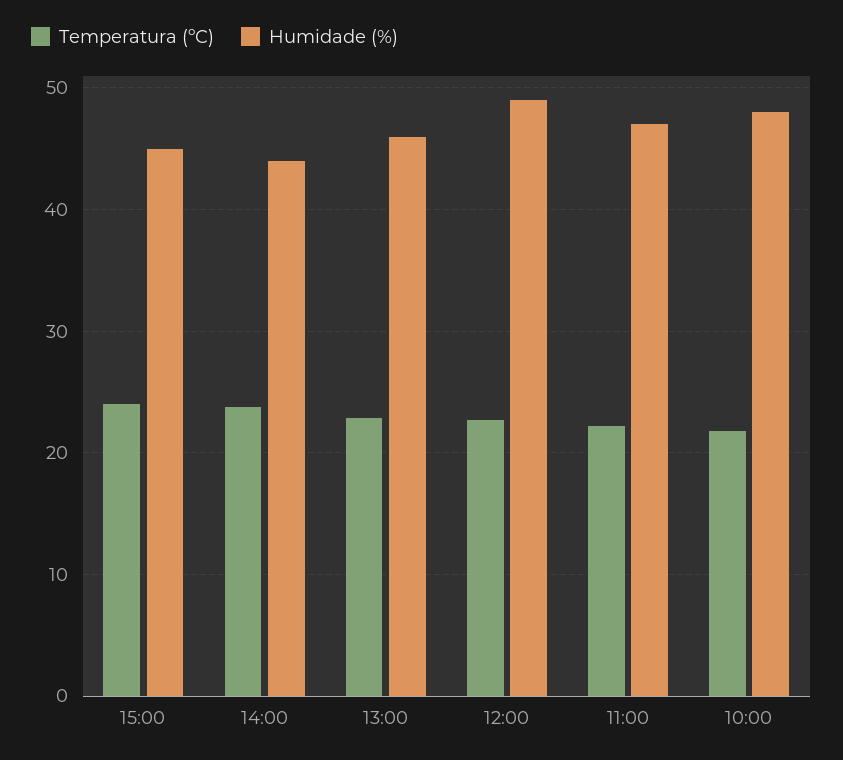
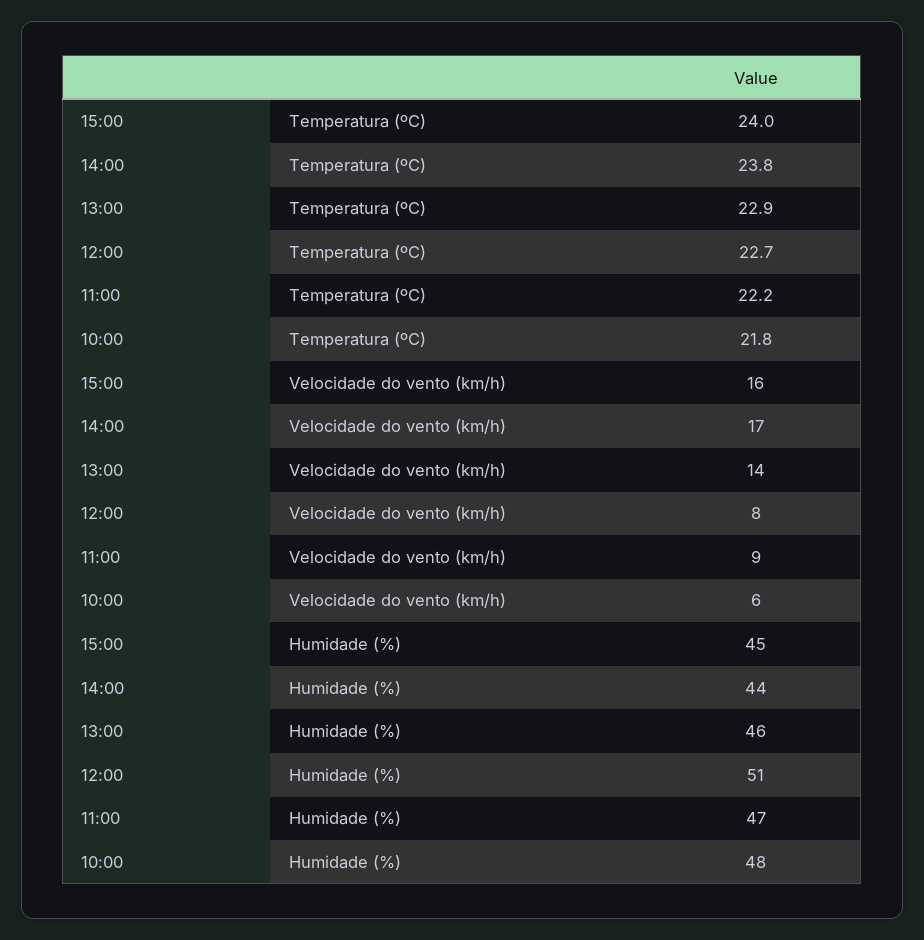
  {
    "Temperatura (ºC)": {
      "15:00": 24,
      "14:00": 23.8,
      "13:00": 22.9,
      "12:00": 22.7,
      "11:00": 22.2,
      "10:00": 21.8
    },
    "Humidade (%)": {
      "15:00": 45,
      "14:00": 44,
      "13:00": 46,
-     "12:00": 49,
+     "12:00": 51,
      "11:00": 47,
      "10:00": 48
-   }
+   },
+   "Velocidade do vento (km/h)": {
+     "15:00": 16,
+     "14:00": 17,
+     "13:00": 14,
+     "12:00": 8,
+     "11:00": 9,
+     "10:00": 6
+   }
  }

